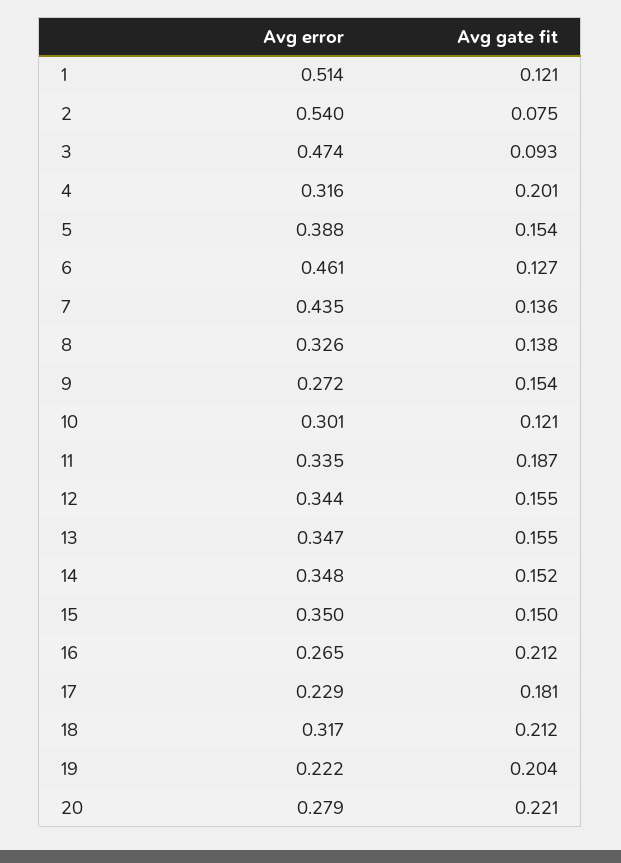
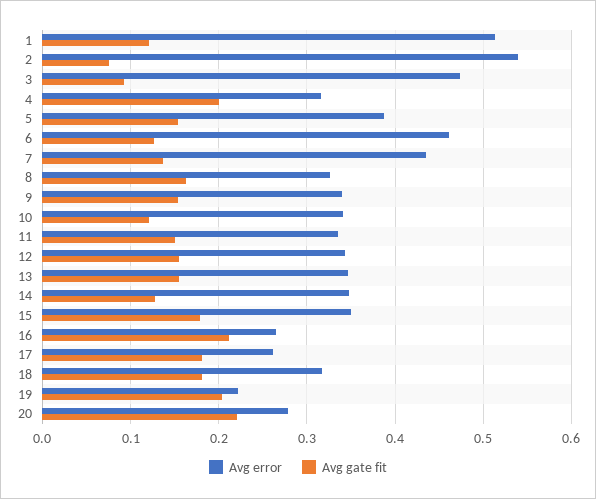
  {
    "Avg error": {
      "1": 0.514,
      "2": 0.54,
      "3": 0.474,
      "4": 0.316,
      "5": 0.388,
      "6": 0.461,
      "7": 0.435,
      "8": 0.326,
-     "9": 0.272,
+     "9": 0.34,
-     "10": 0.301,
+     "10": 0.34,
      "11": 0.335,
      "12": 0.344,
      "13": 0.347,
      "14": 0.348,
      "15": 0.35,
      "16": 0.265,
-     "17": 0.229,
+     "17": 0.26,
      "18": 0.317,
      "19": 0.222,
      "20": 0.279
    },
    "Avg gate fit": {
      "1": 0.121,
      "2": 0.075,
      "3": 0.093,
      "4": 0.201,
      "5": 0.154,
      "6": 0.127,
      "7": 0.136,
-     "8": 0.138,
+     "8": 0.16,
      "9": 0.154,
      "10": 0.121,
-     "11": 0.187,
+     "11": 0.15,
      "12": 0.155,
      "13": 0.155,
-     "14": 0.152,
+     "14": 0.13,
-     "15": 0.15,
+     "15": 0.18,
      "16": 0.212,
      "17": 0.181,
-     "18": 0.212,
+     "18": 0.18,
      "19": 0.204,
      "20": 0.221
    }
  }

